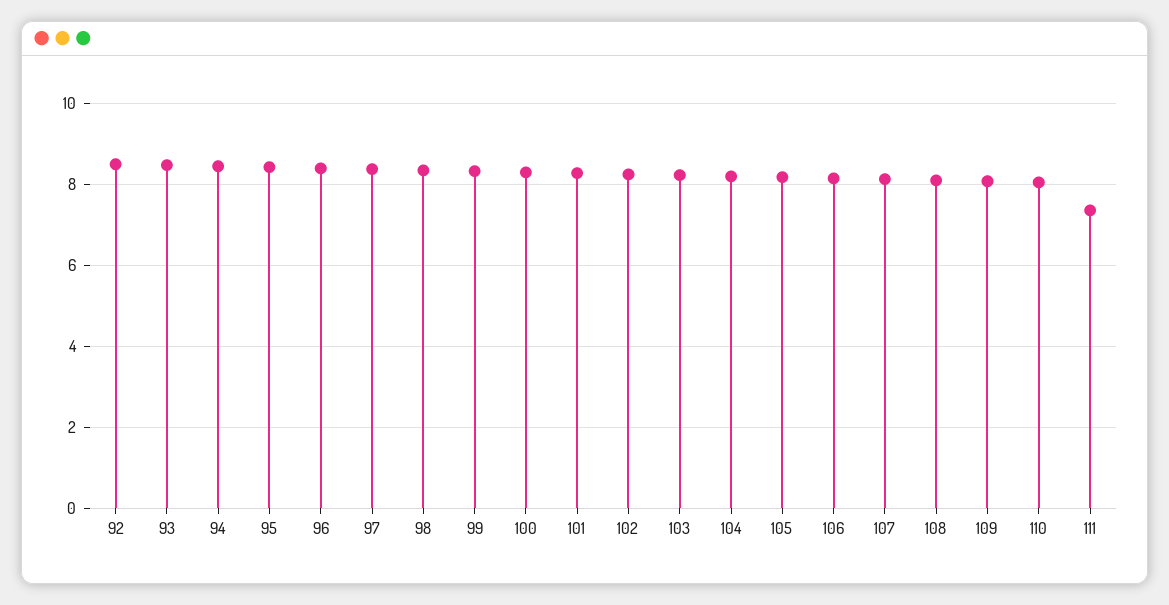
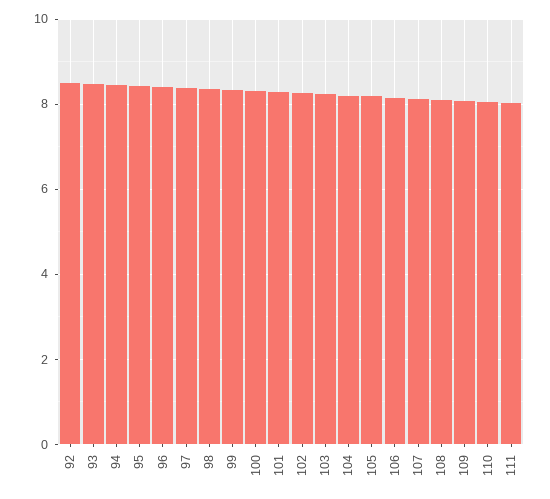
  {
    "92": 8.6,
    "93": 8.4,
    "94": 8.4,
    "95": 8.4,
    "96": 8.4,
    "97": 8.4,
    "98": 8.4,
    "99": 8.4,
    "100": 8.4,
    "101": 8.2,
    "102": 8.2,
    "103": 8.2,
    "104": 8.2,
    "105": 8.2,
    "106": 8.2,
    "107": 8.2,
    "108": 8.2,
    "109": 8,
    "110": 8,
-   "111": 7.4
+   "111": 8
  }

